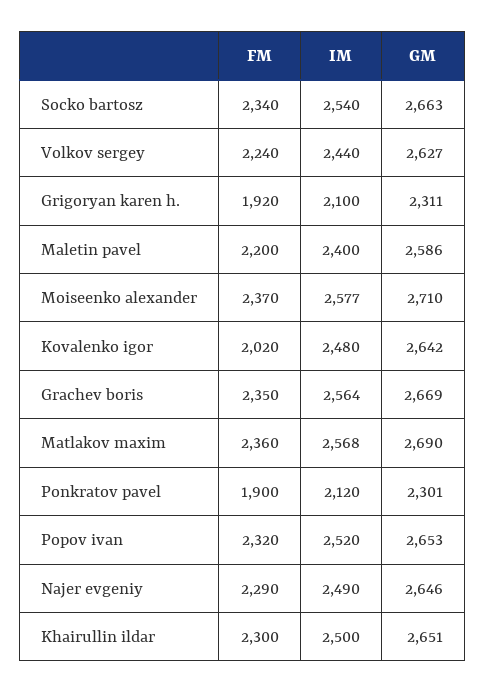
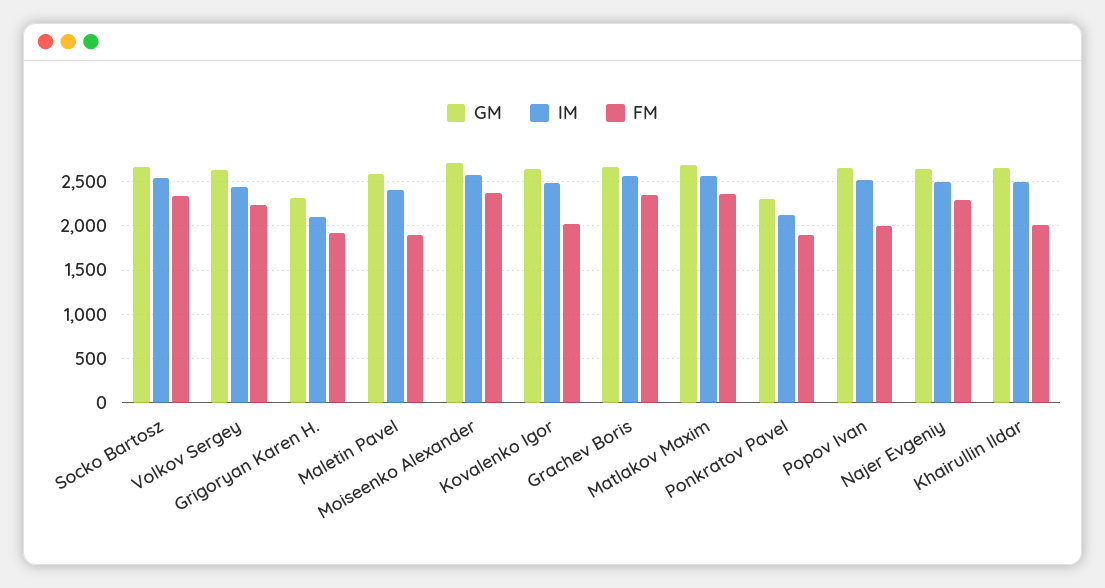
  {
    "FM": {
      "Socko bartosz": 2340,
      "Volkov sergey": 2240,
      "Grigoryan karen h.": 1920,
-     "Maletin pavel": 2200,
+     "Maletin pavel": 1900,
      "Moiseenko alexander": 2370,
      "Kovalenko igor": 2020,
      "Grachev boris": 2350,
      "Matlakov maxim": 2360,
      "Ponkratov pavel": 1900,
-     "Popov ivan": 2320,
+     "Popov ivan": 2000,
      "Najer evgeniy": 2290,
-     "Khairullin ildar": 2300
+     "Khairullin ildar": 2000
    },
    "IM": {
      "Socko bartosz": 2540,
      "Volkov sergey": 2440,
      "Grigoryan karen h.": 2100,
      "Maletin pavel": 2400,
      "Moiseenko alexander": 2577,
      "Kovalenko igor": 2480,
      "Grachev boris": 2564,
      "Matlakov maxim": 2568,
      "Ponkratov pavel": 2120,
      "Popov ivan": 2520,
      "Najer evgeniy": 2490,
      "Khairullin ildar": 2500
    },
    "GM": {
      "Socko bartosz": 2663,
      "Volkov sergey": 2627,
      "Grigoryan karen h.": 2311,
      "Maletin pavel": 2586,
      "Moiseenko alexander": 2710,
      "Kovalenko igor": 2642,
      "Grachev boris": 2669,
      "Matlakov maxim": 2690,
      "Ponkratov pavel": 2301,
      "Popov ivan": 2653,
      "Najer evgeniy": 2646,
      "Khairullin ildar": 2651
    }
  }

